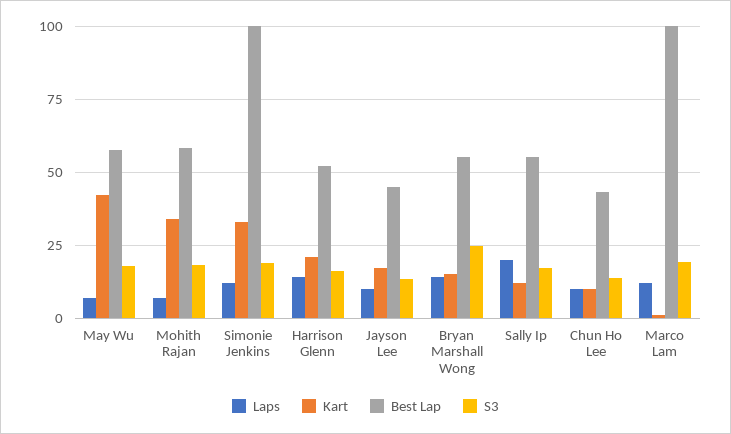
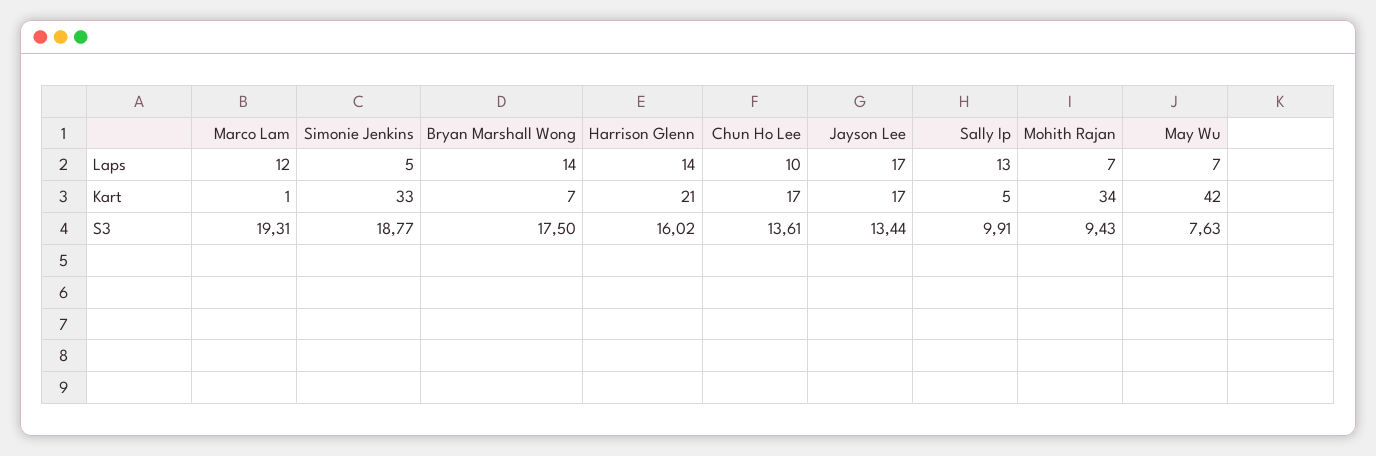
  {
    "Laps": {
      "May Wu": 7,
      "Mohith Rajan": 7,
-     "Simonie Jenkins": 12.5,
+     "Simonie Jenkins": 5,
      "Harrison Glenn": 14,
-     "Jayson Lee": 10,
+     "Jayson Lee": 17,
      "Bryan Marshall Wong": 14,
-     "Sally Ip": 20,
+     "Sally Ip": 13,
      "Chun Ho Lee": 10,
      "Marco Lam": 12
    },
    "Kart": {
      "May Wu": 42,
      "Mohith Rajan": 34,
      "Simonie Jenkins": 33,
      "Harrison Glenn": 21,
      "Jayson Lee": 17,
-     "Bryan Marshall Wong": 15,
+     "Bryan Marshall Wong": 7,
-     "Sally Ip": 12.5,
+     "Sally Ip": 5,
-     "Chun Ho Lee": 10,
+     "Chun Ho Lee": 17,
      "Marco Lam": 1
    },
-   "Best Lap": {
-     "May Wu": 57.5,
-     "Mohith Rajan": 57.5,
-     "Simonie Jenkins": 100,
-     "Harrison Glenn": 52.5,
-     "Jayson Lee": 45,
-     "Bryan Marshall Wong": 55,
-     "Sally Ip": 55,
-     "Chun Ho Lee": 42.5,
-     "Marco Lam": 100
-   },
    "S3": {
-     "May Wu": 17.5,
+     "May Wu": 7.63,
-     "Mohith Rajan": 17.5,
+     "Mohith Rajan": 9.43,
      "Simonie Jenkins": 18.77,
      "Harrison Glenn": 16.02,
      "Jayson Lee": 13.44,
-     "Bryan Marshall Wong": 25,
+     "Bryan Marshall Wong": 17.5,
-     "Sally Ip": 17.5,
+     "Sally Ip": 9.91,
      "Chun Ho Lee": 13.61,
      "Marco Lam": 19.31
    }
  }

